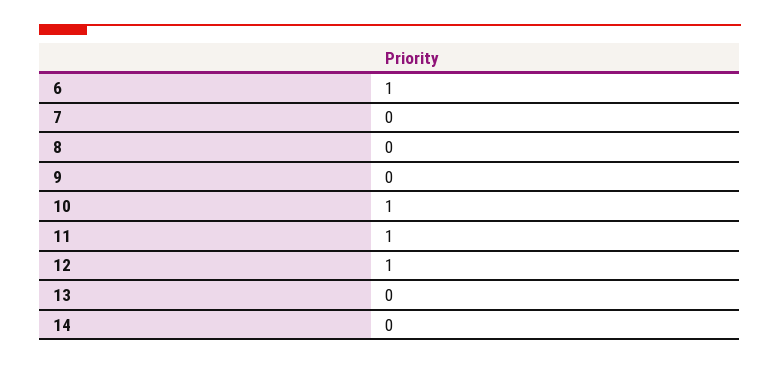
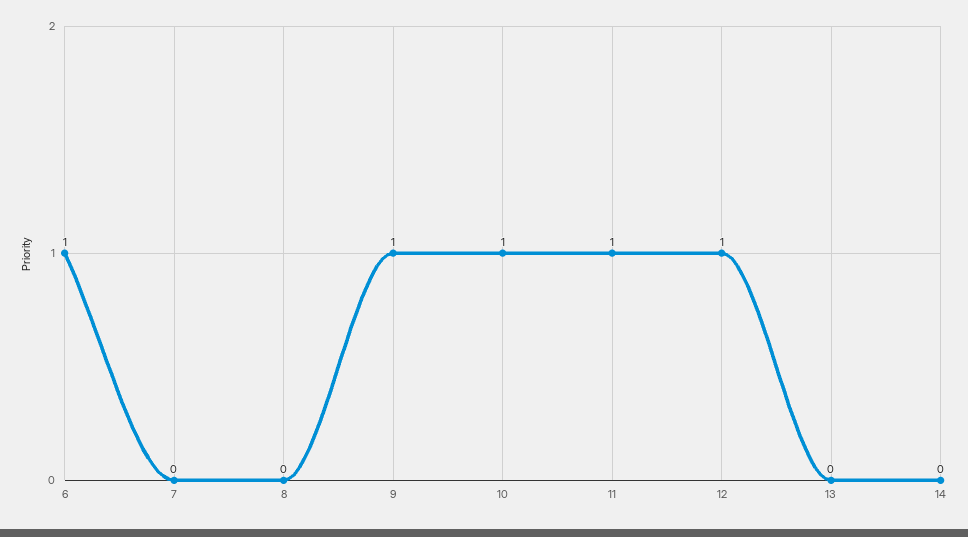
  {
    "6": 1,
    "7": 0,
    "8": 0,
-   "9": 0,
+   "9": 1,
    "10": 1,
    "11": 1,
    "12": 1,
    "13": 0,
    "14": 0
  }

